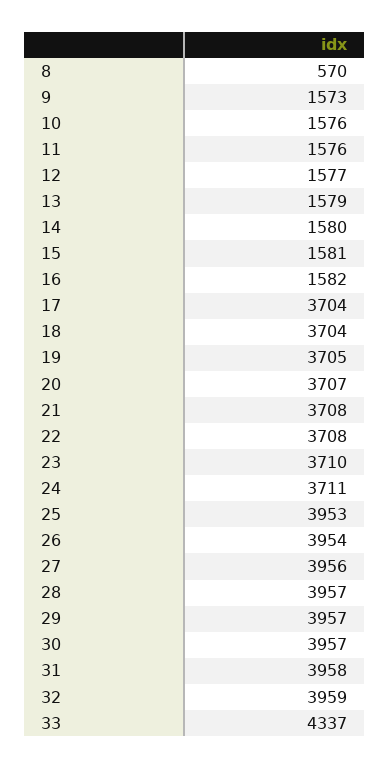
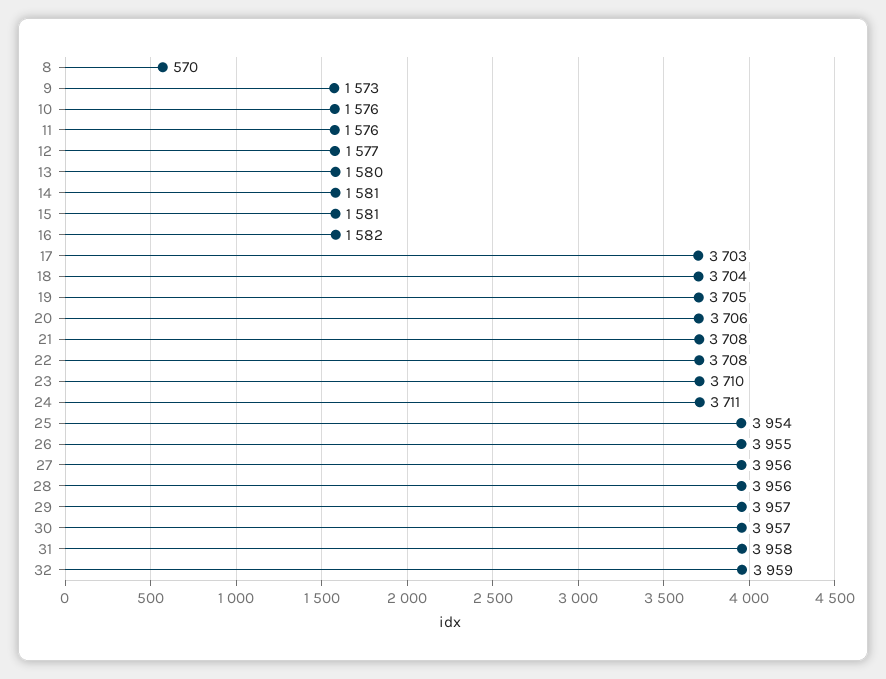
  {
    "8": 570,
    "9": 1573,
    "10": 1576,
    "11": 1576,
    "12": 1577,
-   "13": 1579,
+   "13": 1580,
-   "14": 1580,
+   "14": 1581,
    "15": 1581,
    "16": 1582,
-   "17": 3704,
+   "17": 3703,
    "18": 3704,
    "19": 3705,
-   "20": 3707,
+   "20": 3706,
    "21": 3708,
    "22": 3708,
    "23": 3710,
    "24": 3711,
-   "25": 3953,
+   "25": 3954,
-   "26": 3954,
+   "26": 3955,
    "27": 3956,
-   "28": 3957,
+   "28": 3956,
    "29": 3957,
    "30": 3957,
    "31": 3958,
-   "32": 3959,
+   "32": 3959
-   "33": 4337
  }

